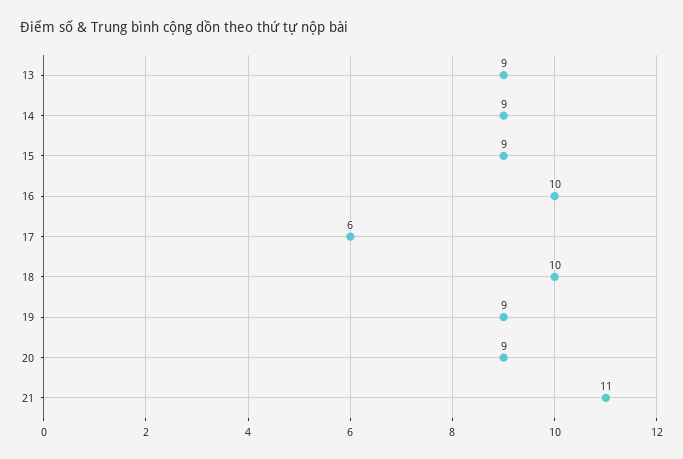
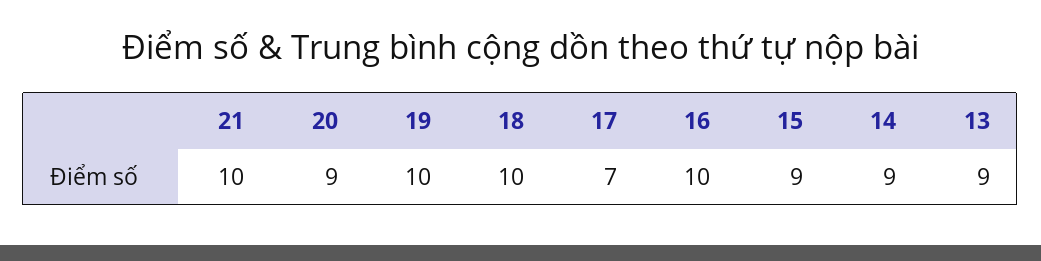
  {
    "13": 9,
    "14": 9,
    "15": 9,
    "16": 10,
-   "17": 6,
+   "17": 7,
    "18": 10,
-   "19": 9,
+   "19": 10,
    "20": 9,
-   "21": 11
+   "21": 10
  }

